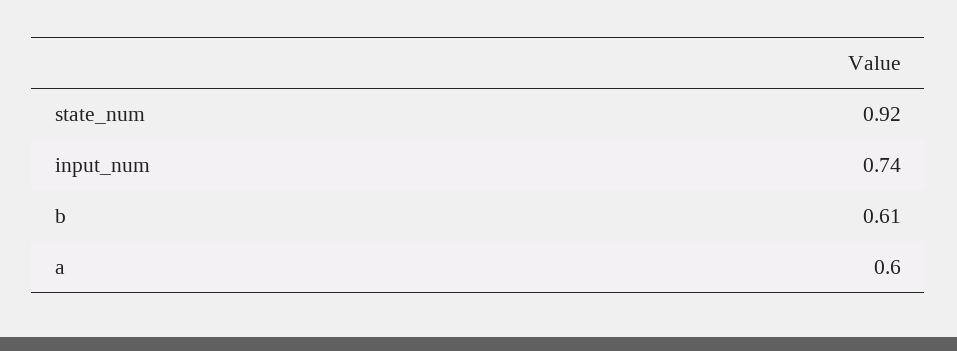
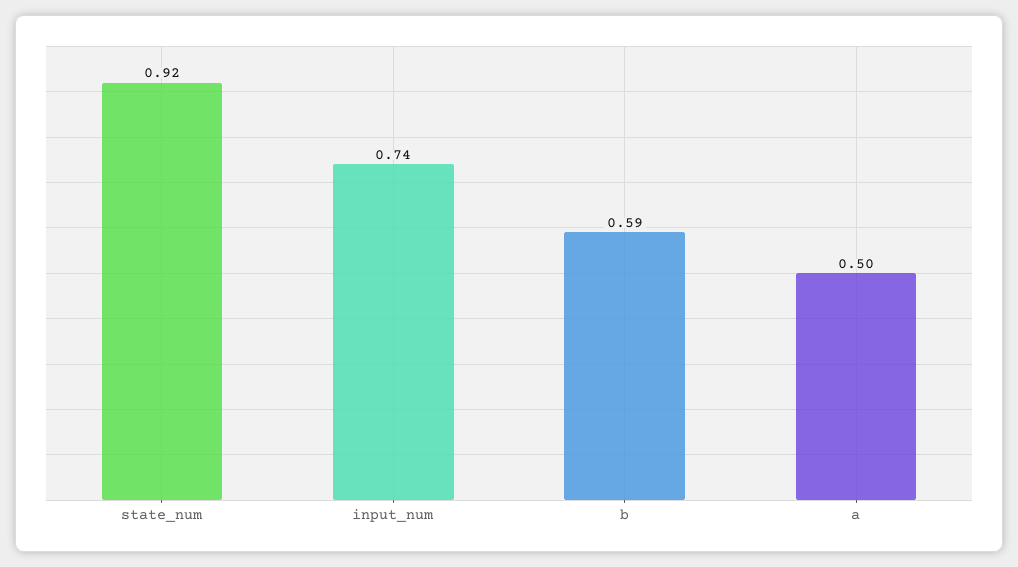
  {
    "state_num": 0.92,
    "input_num": 0.74,
-   "b": 0.61,
+   "b": 0.59,
-   "a": 0.6
+   "a": 0.5
  }

